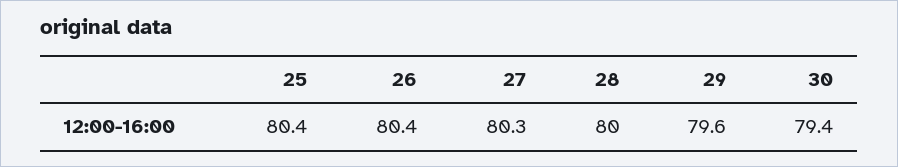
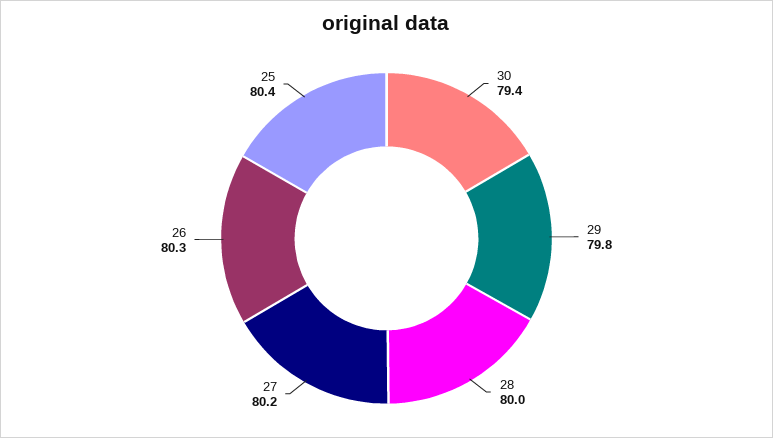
  {
    "25": 80.4,
-   "26": 80.4,
+   "26": 80.3,
-   "27": 80.3,
+   "27": 80.2,
    "28": 80,
-   "29": 79.6,
+   "29": 79.8,
    "30": 79.4
  }

